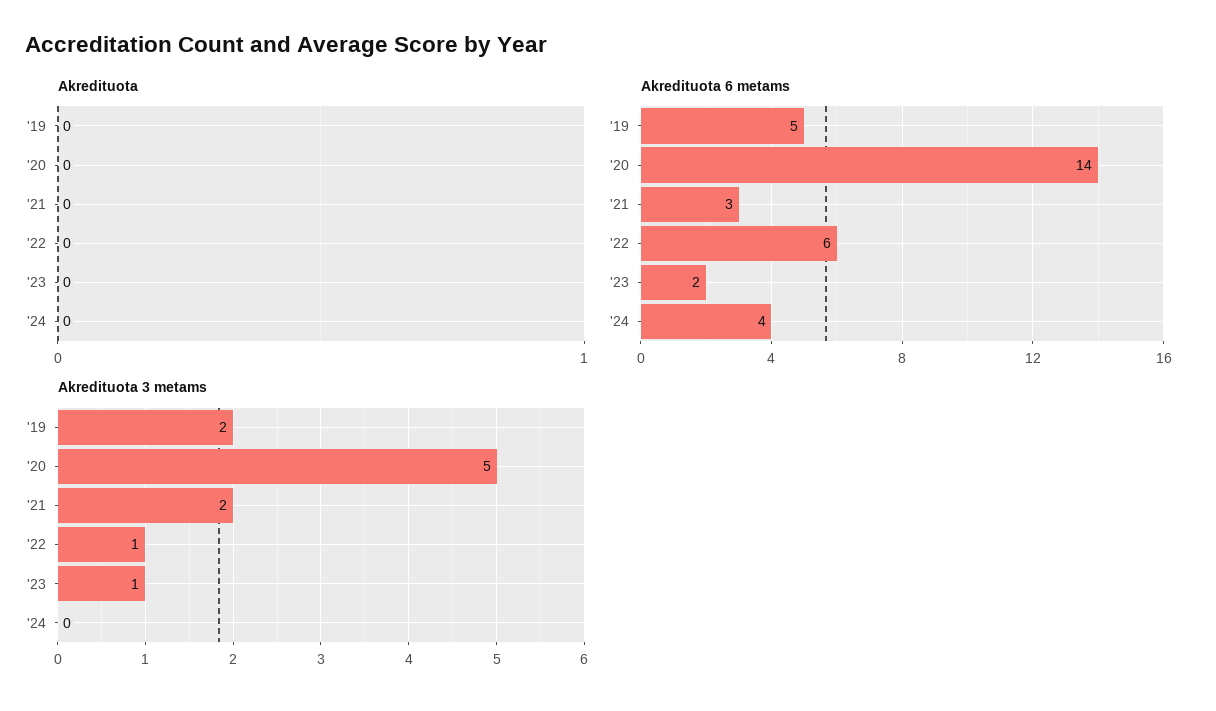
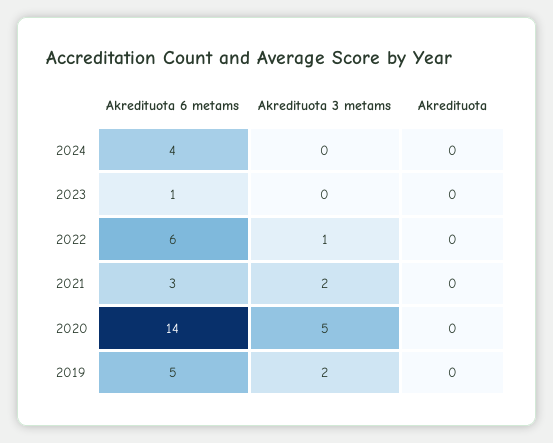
  {
    "Akredituota": {
      "'19": 0,
      "'20": 0,
      "'21": 0,
      "'22": 0,
      "'23": 0,
      "'24": 0
    },
    "Akredituota 6 metams": {
      "'19": 5,
      "'20": 14,
      "'21": 3,
      "'22": 6,
-     "'23": 2,
+     "'23": 1,
      "'24": 4
    },
    "Akredituota 3 metams": {
      "'19": 2,
      "'20": 5,
      "'21": 2,
      "'22": 1,
-     "'23": 1,
+     "'23": 0,
      "'24": 0
    }
  }

